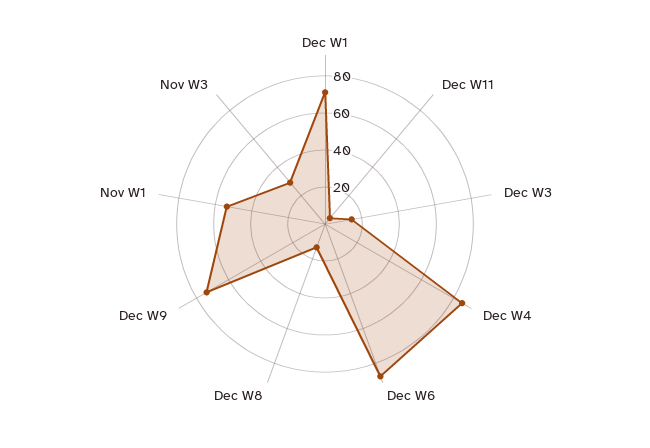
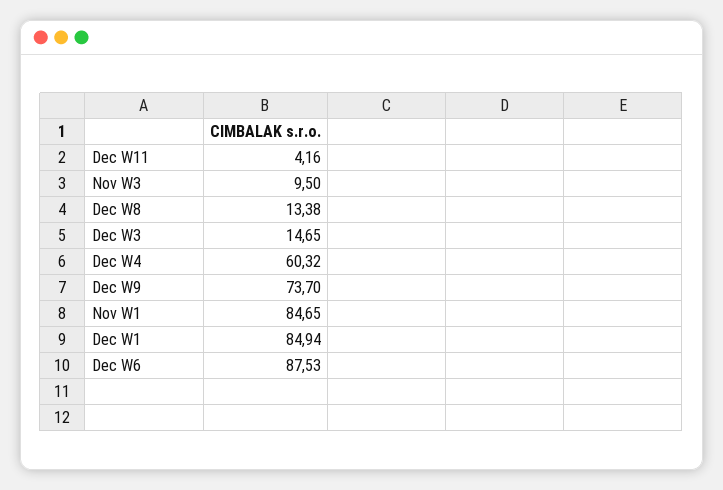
  {
-   "Dec W1": 70,
+   "Dec W1": 84.94,
    "Dec W11": 4.16,
    "Dec W3": 14.65,
-   "Dec W4": 85,
+   "Dec W4": 60.32,
    "Dec W6": 87.53,
    "Dec W8": 13.38,
    "Dec W9": 73.7,
-   "Nov W1": 55,
+   "Nov W1": 84.65,
-   "Nov W3": 30
+   "Nov W3": 9.5
  }

